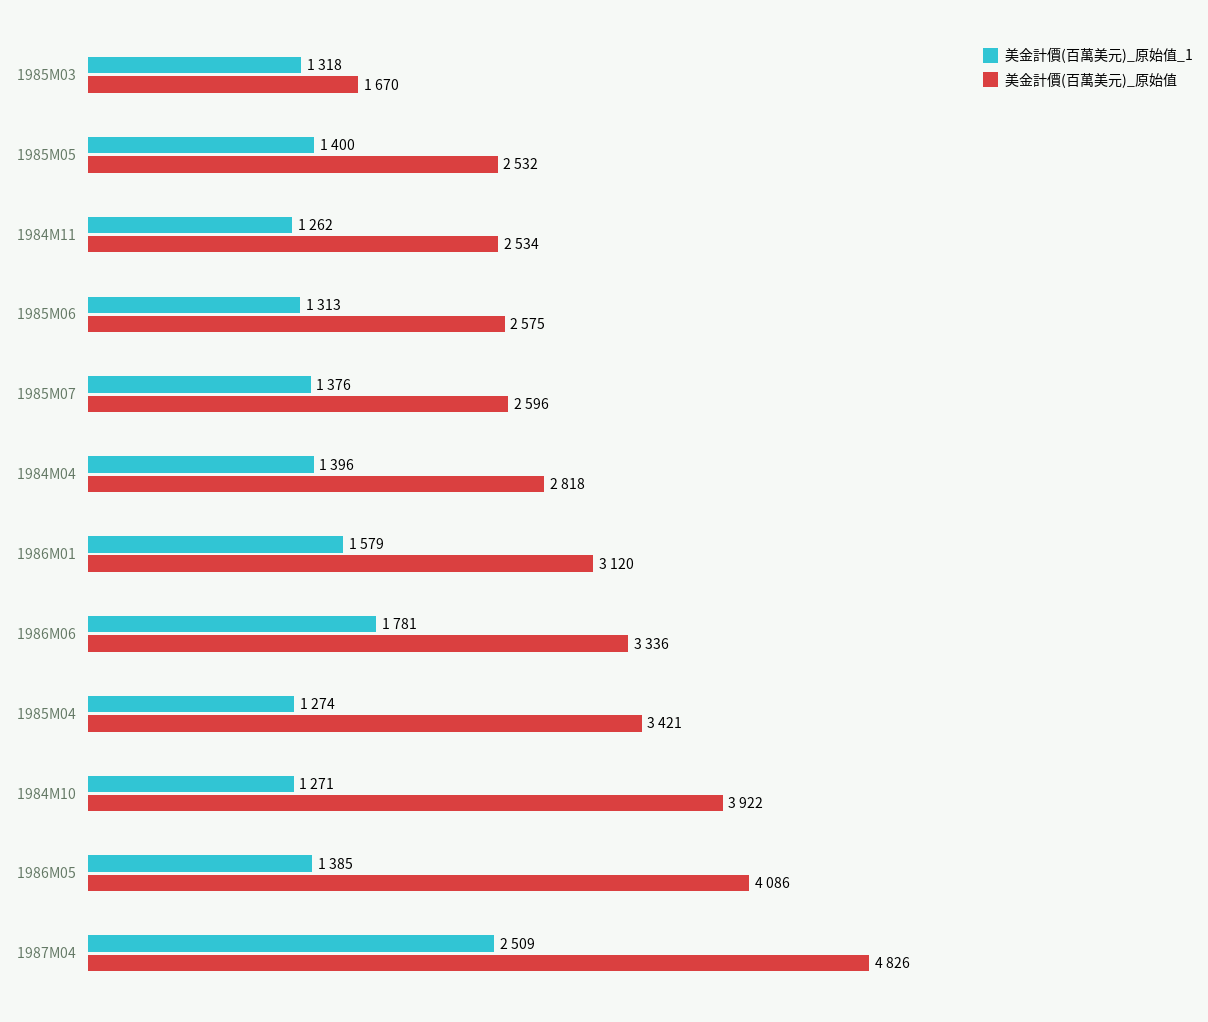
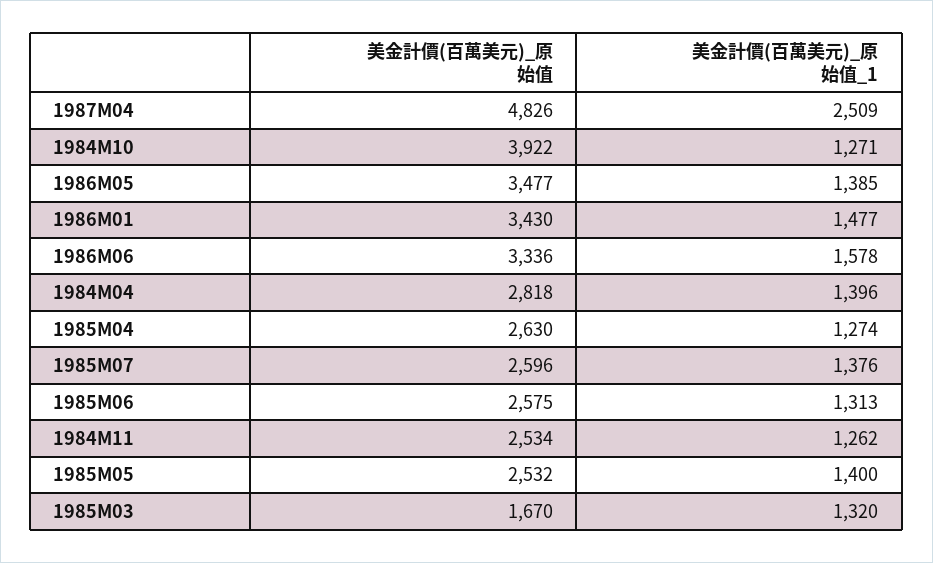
  {
    "美金計價(百萬美元)_原始值_1": {
-     "1985M03": 1318,
+     "1985M03": 1320,
      "1985M05": 1400,
      "1984M11": 1262,
      "1985M06": 1313,
      "1985M07": 1376,
      "1984M04": 1396,
-     "1986M01": 1579,
+     "1986M01": 1477,
-     "1986M06": 1781,
+     "1986M06": 1578,
      "1985M04": 1274,
      "1984M10": 1271,
      "1986M05": 1385,
      "1987M04": 2509
    },
    "美金計價(百萬美元)_原始值": {
      "1985M03": 1670,
      "1985M05": 2532,
      "1984M11": 2534,
      "1985M06": 2575,
      "1985M07": 2596,
      "1984M04": 2818,
-     "1986M01": 3120,
+     "1986M01": 3430,
      "1986M06": 3336,
-     "1985M04": 3421,
+     "1985M04": 2630,
      "1984M10": 3922,
-     "1986M05": 4086,
+     "1986M05": 3477,
      "1987M04": 4826
    }
  }

